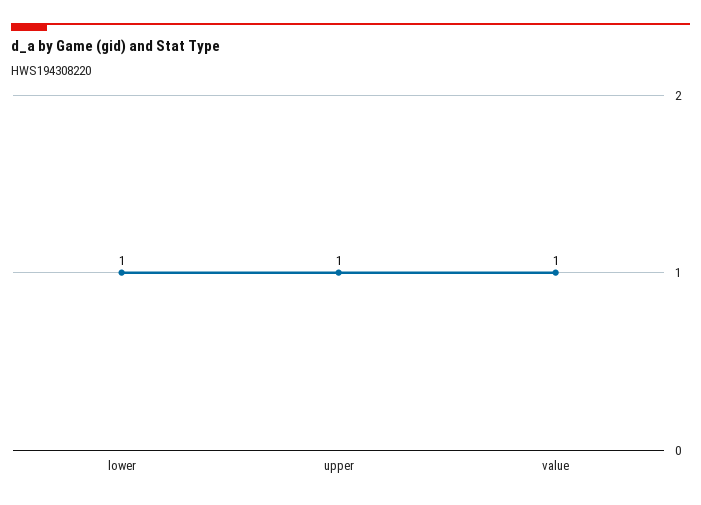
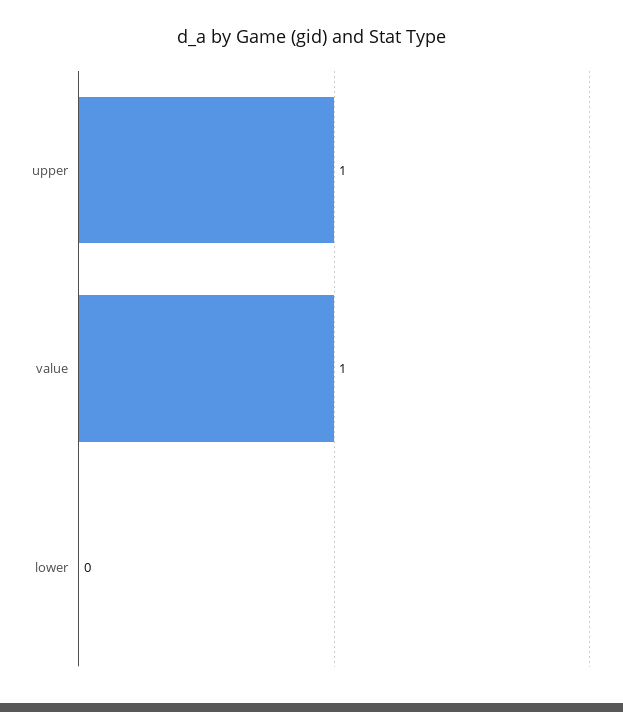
  {
-   "lower": 1,
+   "lower": 0,
    "upper": 1,
    "value": 1
  }

